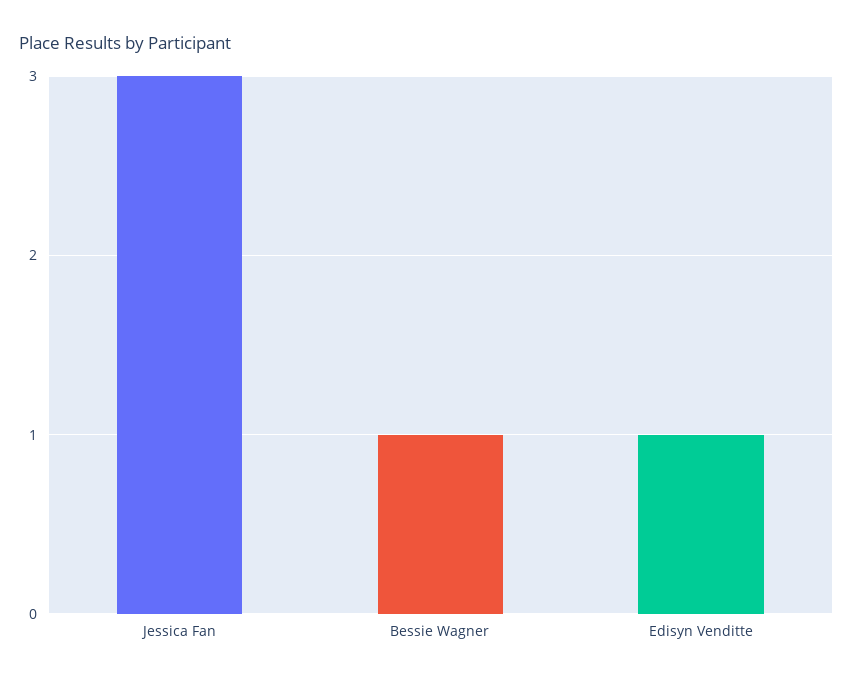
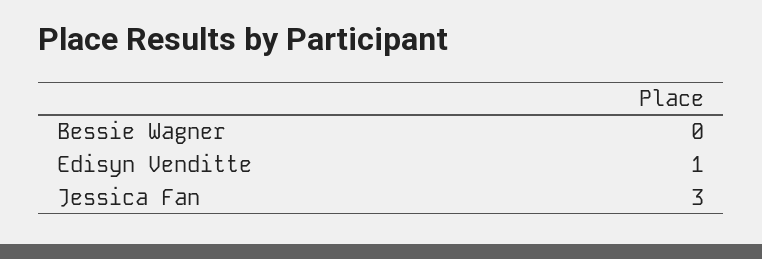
  {
    "Jessica Fan": 3,
-   "Bessie Wagner": 1,
+   "Bessie Wagner": 0,
    "Edisyn Venditte": 1
  }

